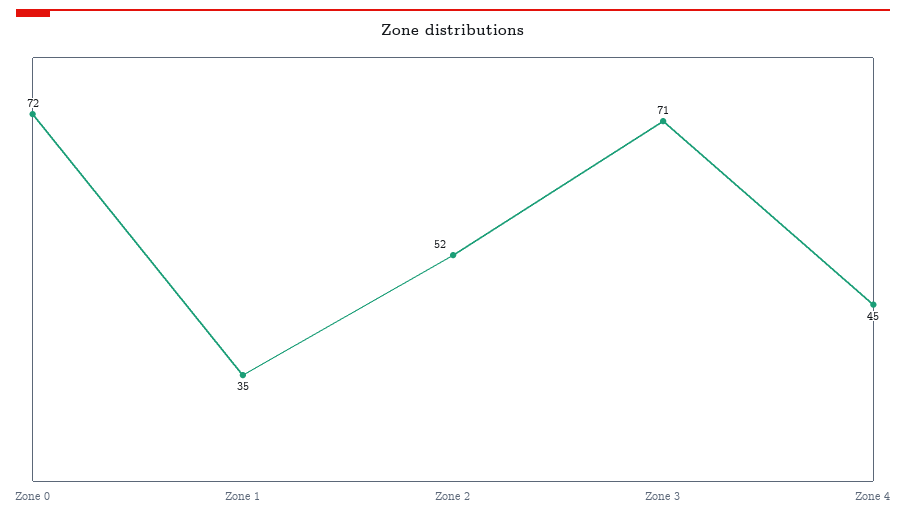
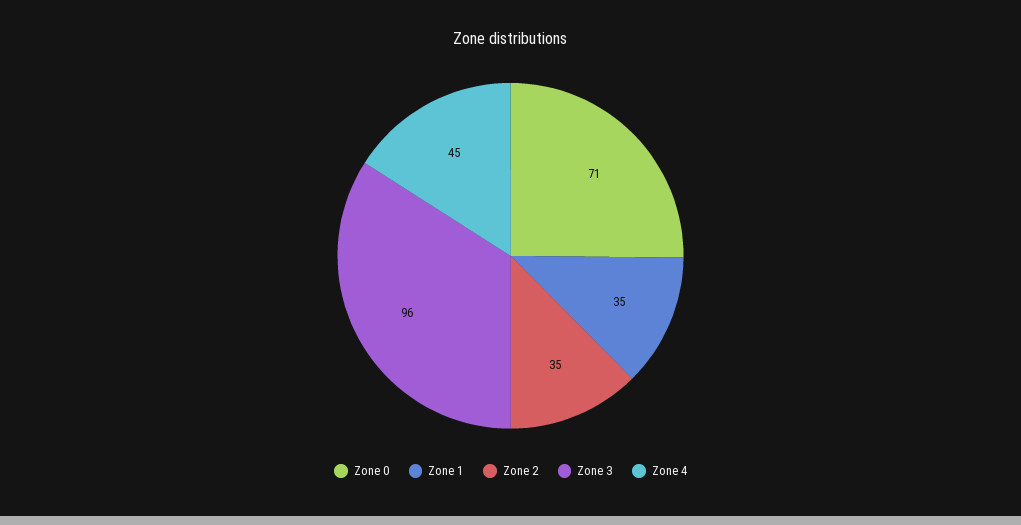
  {
-   "Zone 0": 72,
+   "Zone 0": 71,
    "Zone 1": 35,
-   "Zone 2": 52,
+   "Zone 2": 35,
-   "Zone 3": 71,
+   "Zone 3": 96,
    "Zone 4": 45
  }

